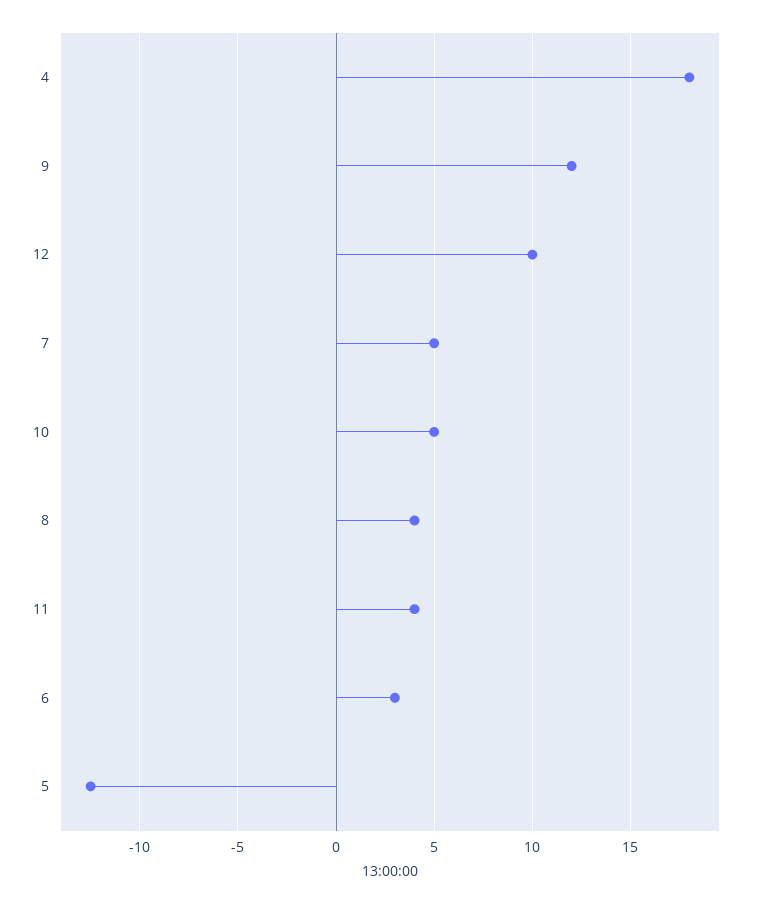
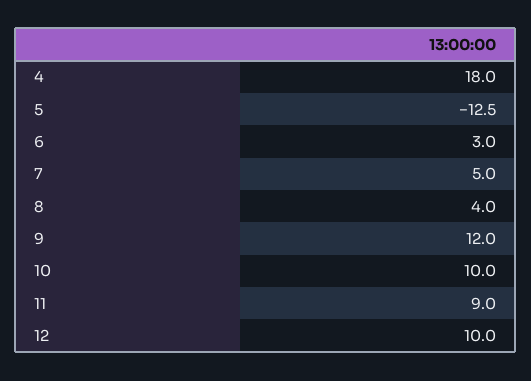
  {
    "4": 18,
    "9": 12,
    "12": 10,
    "7": 5,
-   "10": 5,
+   "10": 10,
    "8": 4,
-   "11": 4,
+   "11": 9,
    "6": 3,
    "5": -12.5
  }

